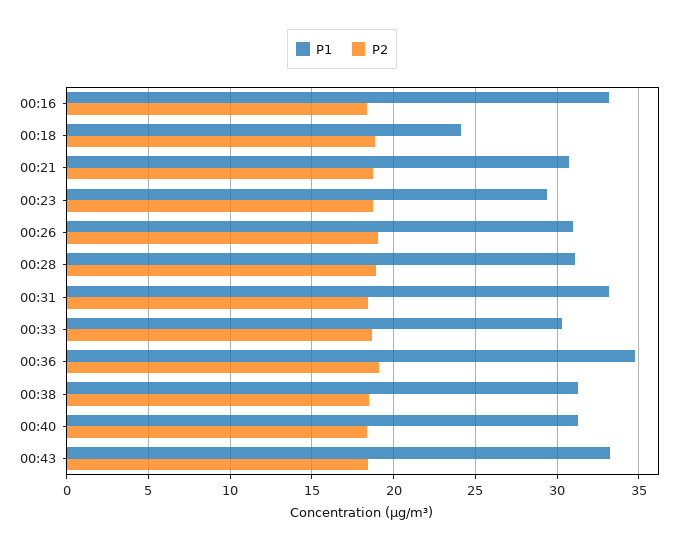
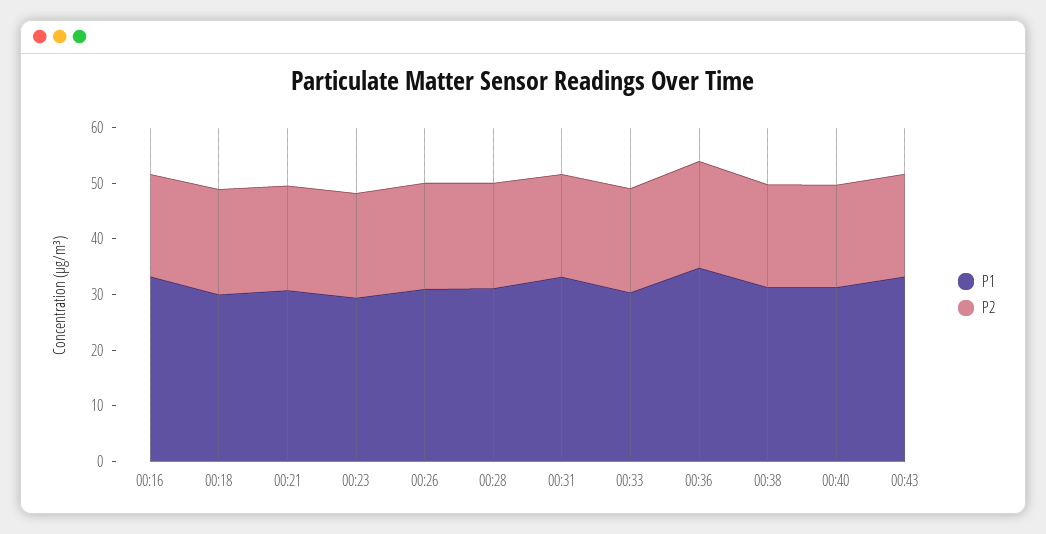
  {
    "P1": {
      "00:16": 33,
-     "00:18": 24,
+     "00:18": 30,
      "00:21": 31,
      "00:23": 29.5,
      "00:26": 31,
      "00:28": 31,
      "00:31": 33,
      "00:33": 30.5,
      "00:36": 35,
      "00:38": 31.5,
      "00:40": 31.5,
      "00:43": 33
    },
    "P2": {
      "00:16": 18.5,
      "00:18": 19,
      "00:21": 19,
      "00:23": 19,
      "00:26": 19,
      "00:28": 19,
      "00:31": 18.5,
      "00:33": 18.5,
      "00:36": 19,
      "00:38": 18.5,
      "00:40": 18.5,
      "00:43": 18.5
    }
  }

